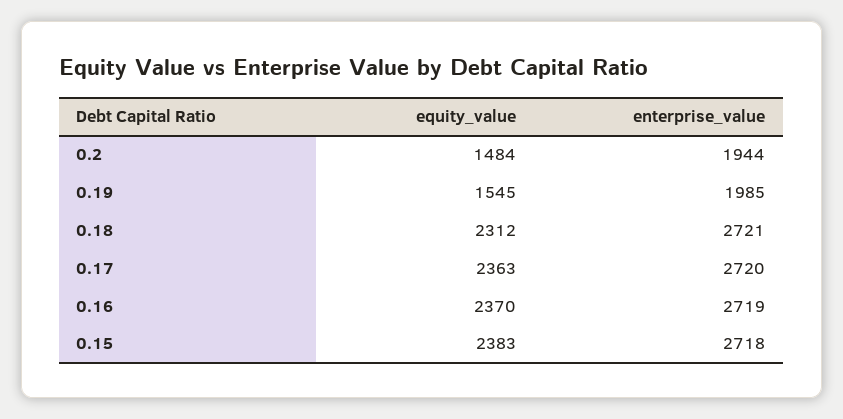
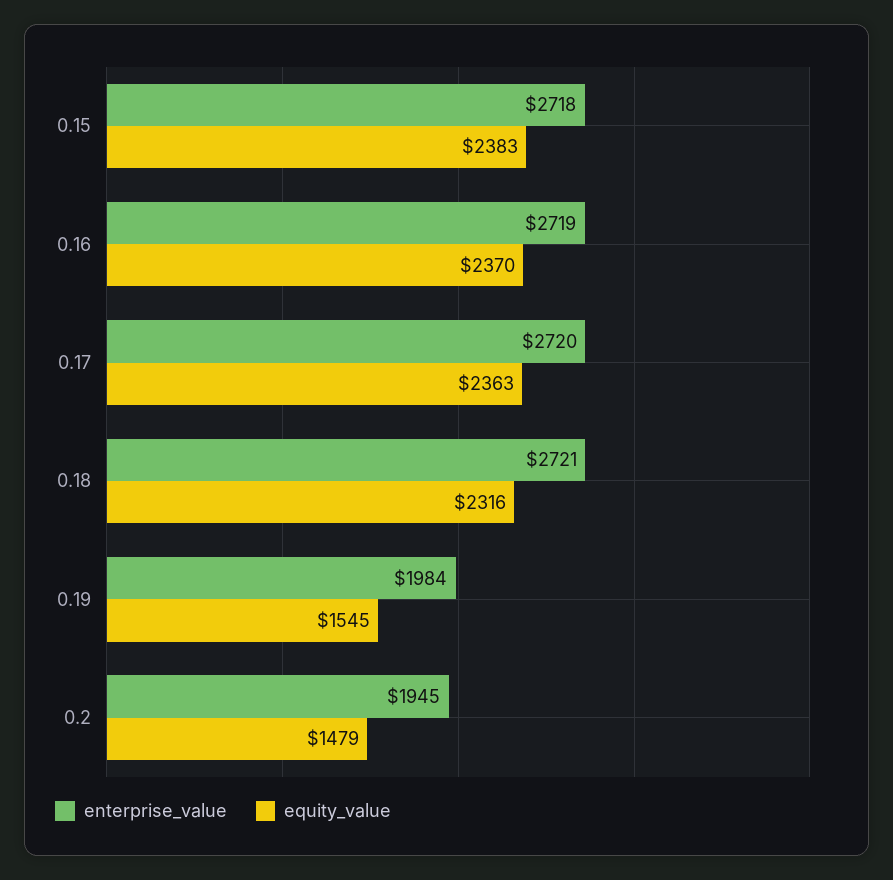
  {
    "equity_value": {
-     "0.2": 1484,
+     "0.2": 1479,
      "0.19": 1545,
-     "0.18": 2312,
+     "0.18": 2316,
      "0.17": 2363,
      "0.16": 2370,
      "0.15": 2383
    },
    "enterprise_value": {
-     "0.2": 1944,
+     "0.2": 1945,
-     "0.19": 1985,
+     "0.19": 1984,
      "0.18": 2721,
      "0.17": 2720,
      "0.16": 2719,
      "0.15": 2718
    }
  }

